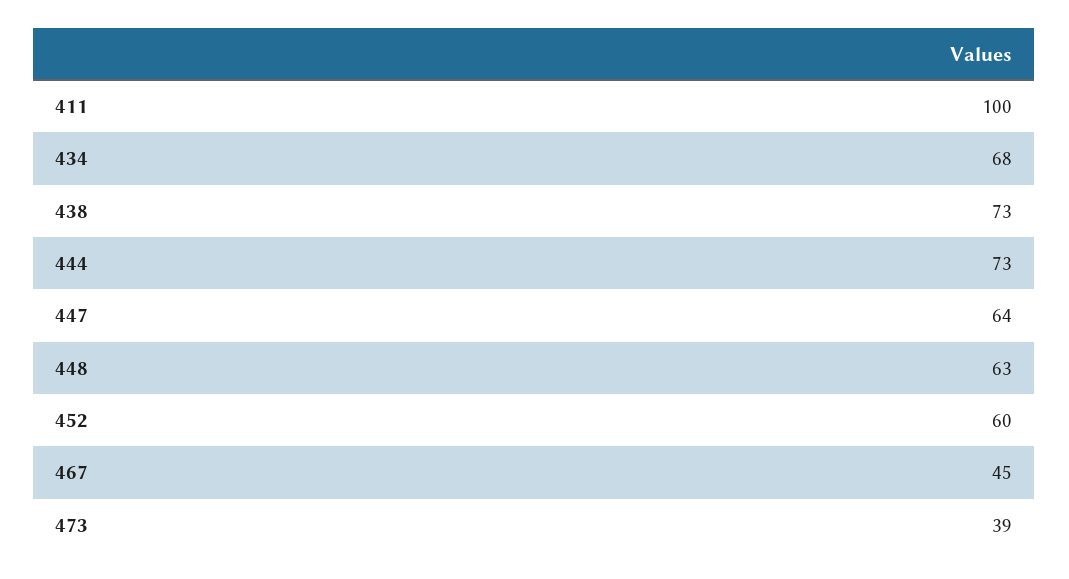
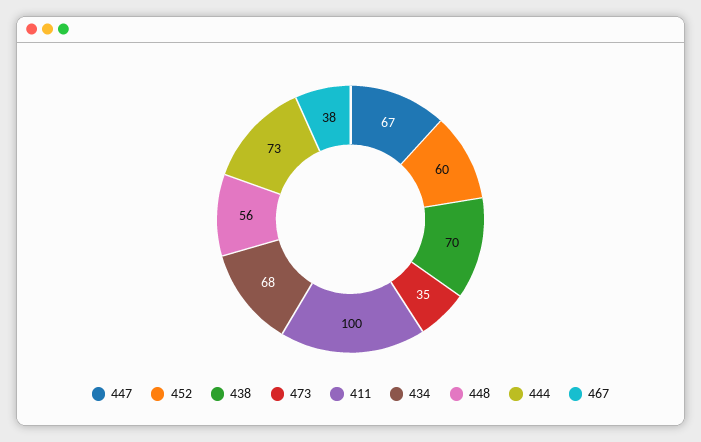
  {
    "411": 100,
    "434": 68,
-   "438": 73,
+   "438": 70,
    "444": 73,
-   "447": 64,
+   "447": 67,
-   "448": 63,
+   "448": 56,
    "452": 60,
-   "467": 45,
+   "467": 38,
-   "473": 39
+   "473": 35
  }

